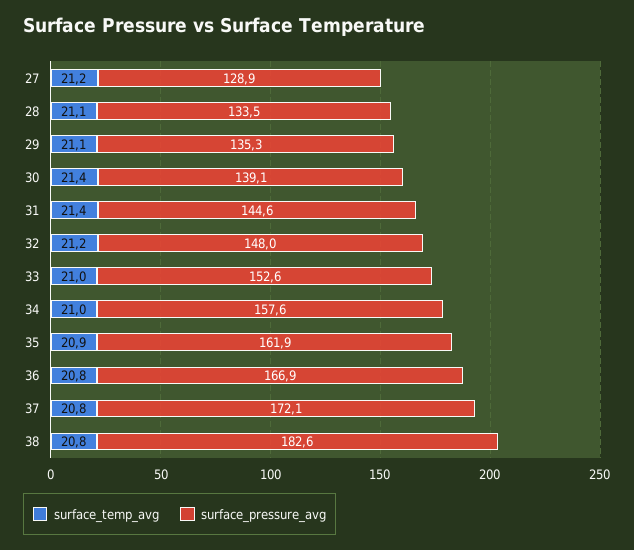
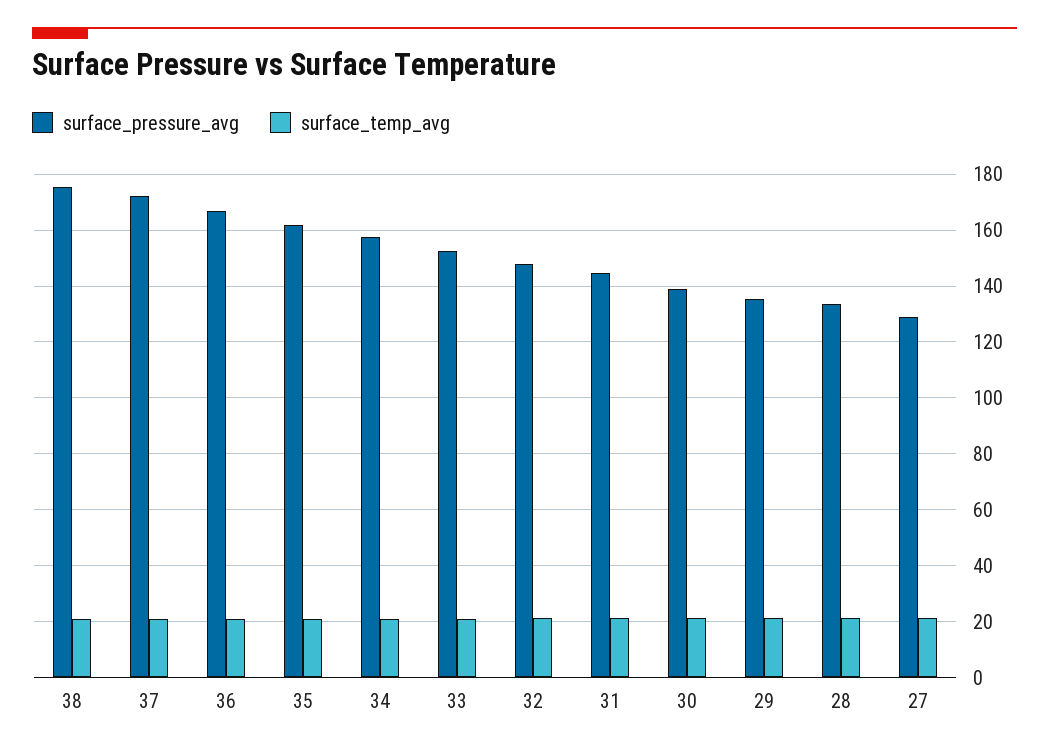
  {
    "surface_temp_avg": {
      "27": 21.2,
      "28": 21.1,
      "29": 21.1,
      "30": 21.4,
      "31": 21.4,
      "32": 21.2,
      "33": 21,
      "34": 21,
      "35": 20.9,
      "36": 20.8,
      "37": 20.8,
      "38": 20.8
    },
    "surface_pressure_avg": {
      "27": 128.9,
      "28": 133.5,
      "29": 135.3,
      "30": 139.1,
      "31": 144.6,
      "32": 148,
      "33": 152.6,
      "34": 157.6,
      "35": 161.9,
      "36": 166.9,
      "37": 172.1,
-     "38": 182.6
+     "38": 175
    }
  }

